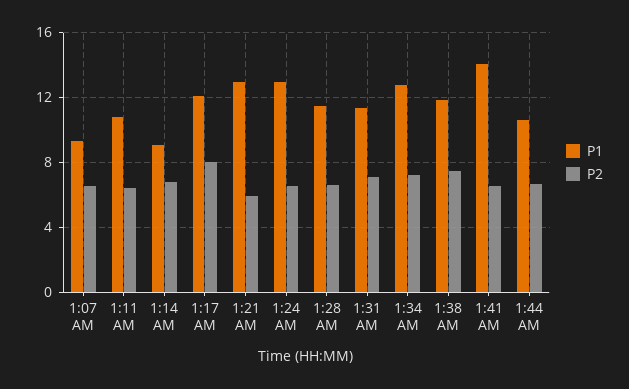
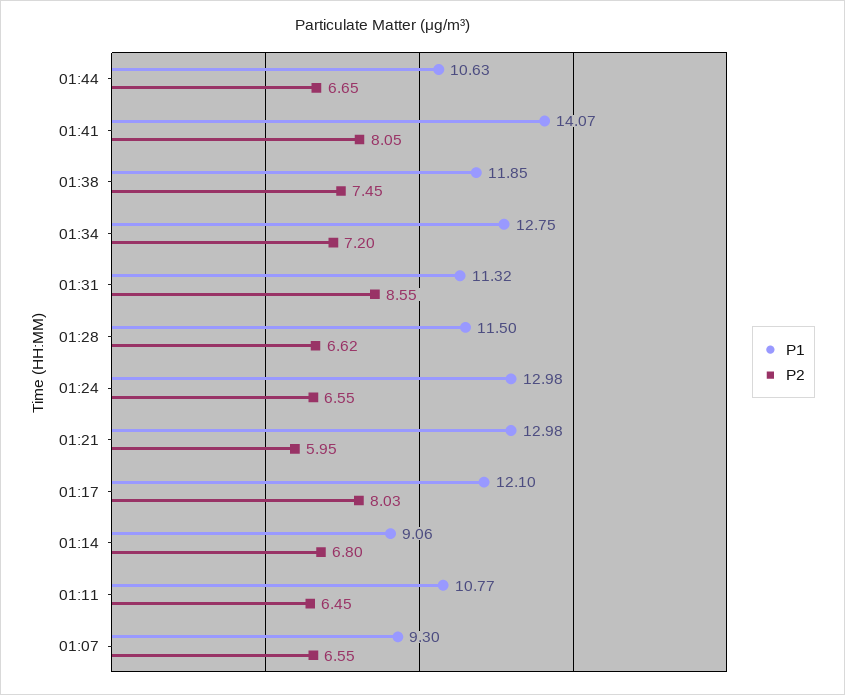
  {
    "P1": {
      "1:07 AM": 9.3,
      "1:11 AM": 10.77,
      "1:14 AM": 9.06,
      "1:17 AM": 12.1,
      "1:21 AM": 12.98,
      "1:24 AM": 12.98,
      "1:28 AM": 11.5,
      "1:31 AM": 11.32,
      "1:34 AM": 12.75,
      "1:38 AM": 11.85,
      "1:41 AM": 14.07,
      "1:44 AM": 10.63
    },
    "P2": {
      "1:07 AM": 6.55,
      "1:11 AM": 6.45,
      "1:14 AM": 6.8,
      "1:17 AM": 8.03,
      "1:21 AM": 5.95,
      "1:24 AM": 6.55,
      "1:28 AM": 6.62,
-     "1:31 AM": 7,
+     "1:31 AM": 8.55,
      "1:34 AM": 7.2,
      "1:38 AM": 7.45,
-     "1:41 AM": 6.5,
+     "1:41 AM": 8.05,
      "1:44 AM": 6.65
    }
  }

